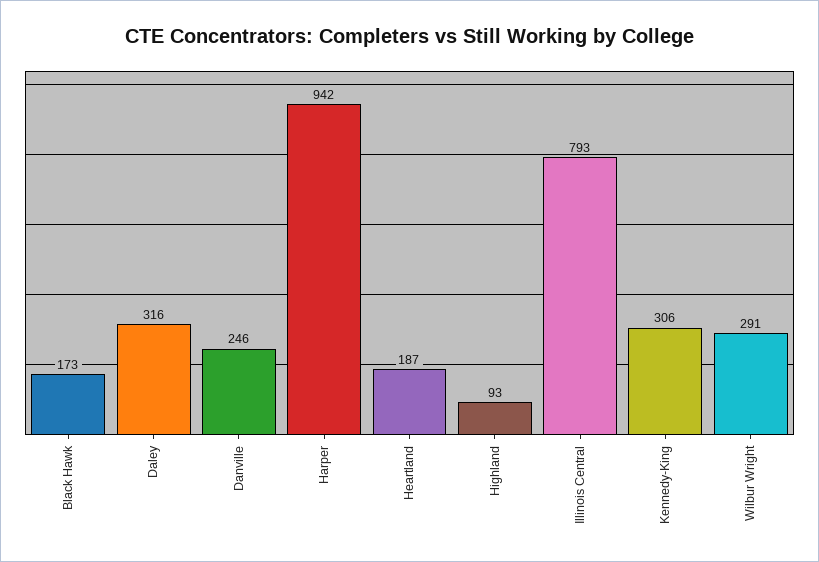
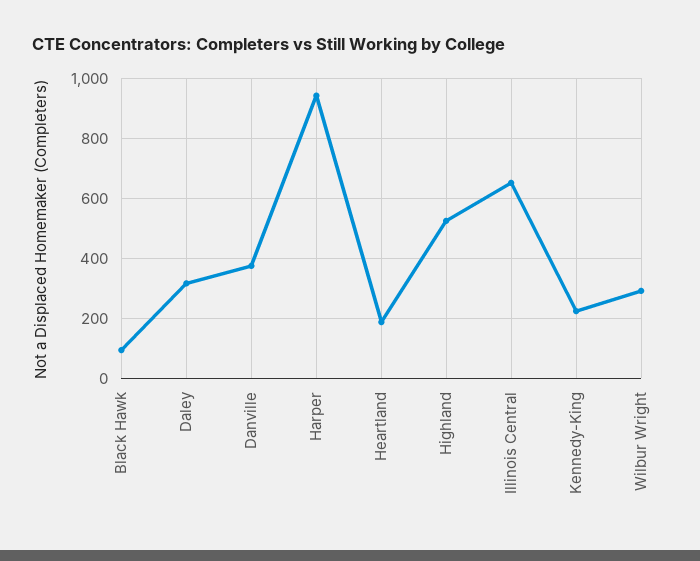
  {
-   "Black Hawk": 173,
+   "Black Hawk": 100,
    "Daley": 316,
-   "Danville": 246,
+   "Danville": 375,
    "Harper": 942,
    "Heartland": 187,
-   "Highland": 93,
+   "Highland": 525,
-   "Illinois Central": 793,
+   "Illinois Central": 650,
-   "Kennedy-King": 306,
+   "Kennedy-King": 225,
    "Wilbur Wright": 291
  }

